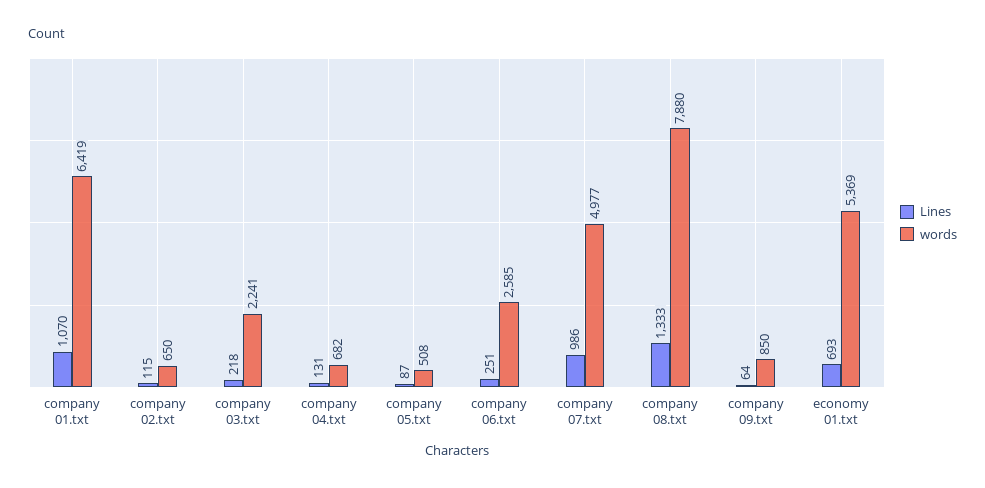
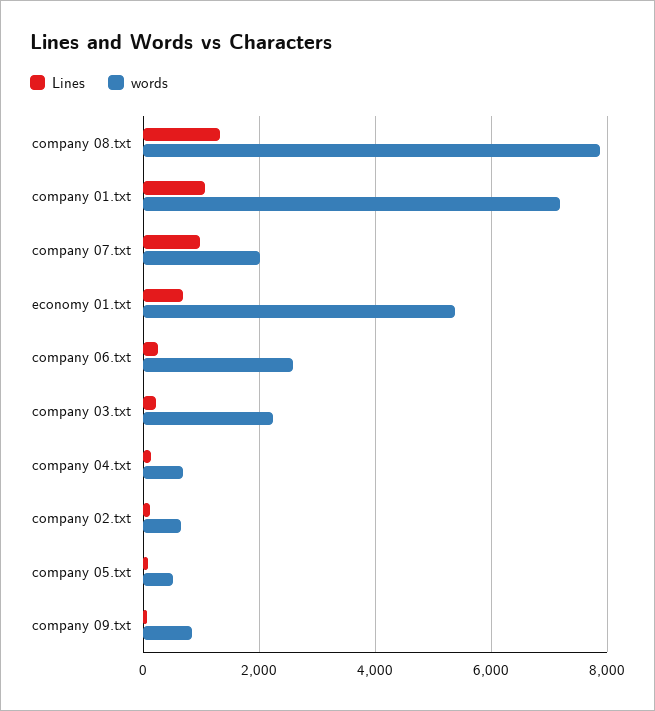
  {
    "Lines": {
      "company 01.txt": 1070,
      "company 02.txt": 115,
      "company 03.txt": 218,
      "company 04.txt": 131,
      "company 05.txt": 87,
      "company 06.txt": 251,
      "company 07.txt": 986,
      "company 08.txt": 1333,
      "company 09.txt": 64,
      "economy 01.txt": 693
    },
    "words": {
-     "company 01.txt": 6419,
+     "company 01.txt": 7200,
      "company 02.txt": 650,
      "company 03.txt": 2241,
      "company 04.txt": 682,
      "company 05.txt": 508,
      "company 06.txt": 2585,
-     "company 07.txt": 4977,
+     "company 07.txt": 2000,
      "company 08.txt": 7880,
      "company 09.txt": 850,
      "economy 01.txt": 5369
    }
  }

